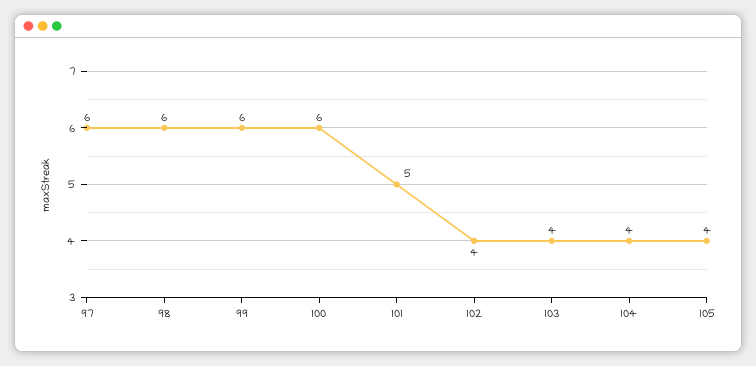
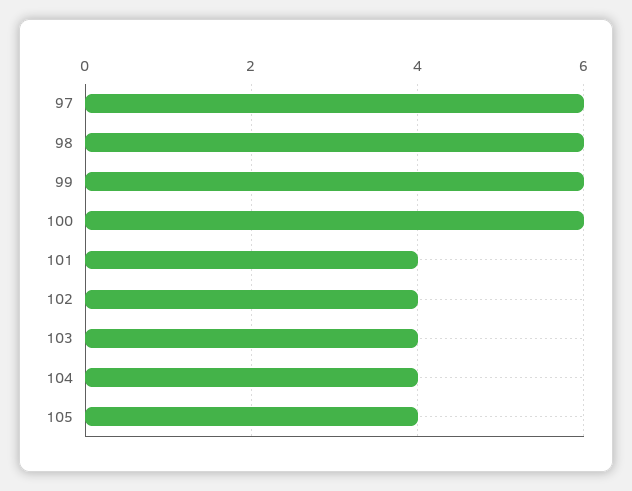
  {
    "97": 6,
    "98": 6,
    "99": 6,
    "100": 6,
-   "101": 5,
+   "101": 4,
    "102": 4,
    "103": 4,
    "104": 4,
    "105": 4
  }

